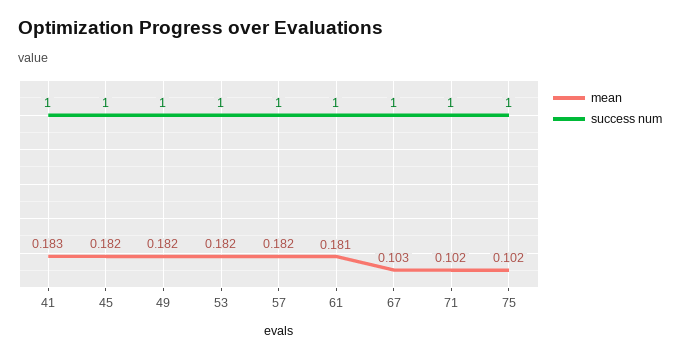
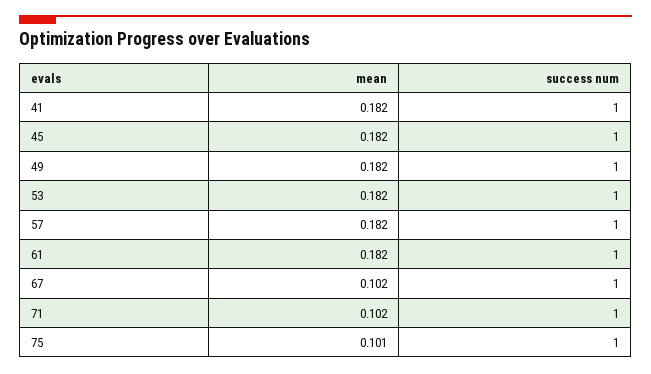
  {
    "mean": {
-     "41": 0.183,
+     "41": 0.182,
      "45": 0.182,
      "49": 0.182,
      "53": 0.182,
      "57": 0.182,
-     "61": 0.181,
+     "61": 0.182,
-     "67": 0.103,
+     "67": 0.102,
      "71": 0.102,
-     "75": 0.102
+     "75": 0.101
    },
    "success num": {
      "41": 1,
      "45": 1,
      "49": 1,
      "53": 1,
      "57": 1,
      "61": 1,
      "67": 1,
      "71": 1,
      "75": 1
    }
  }

